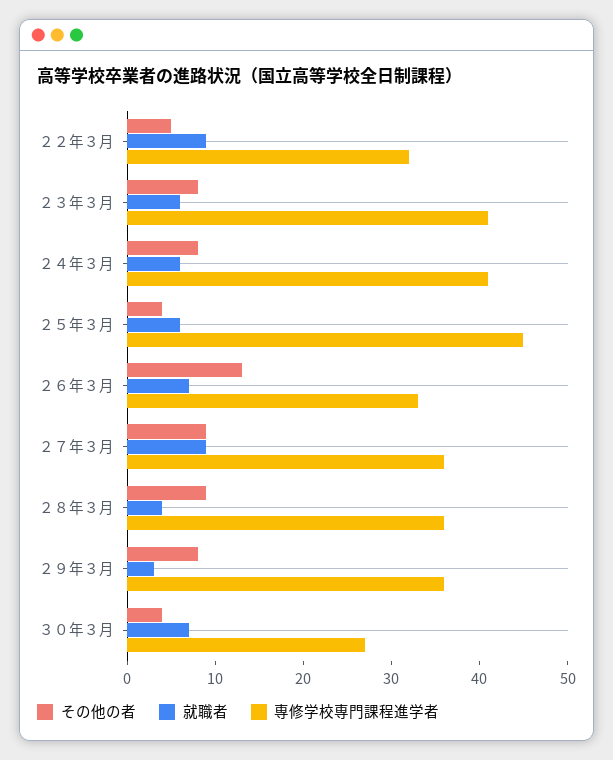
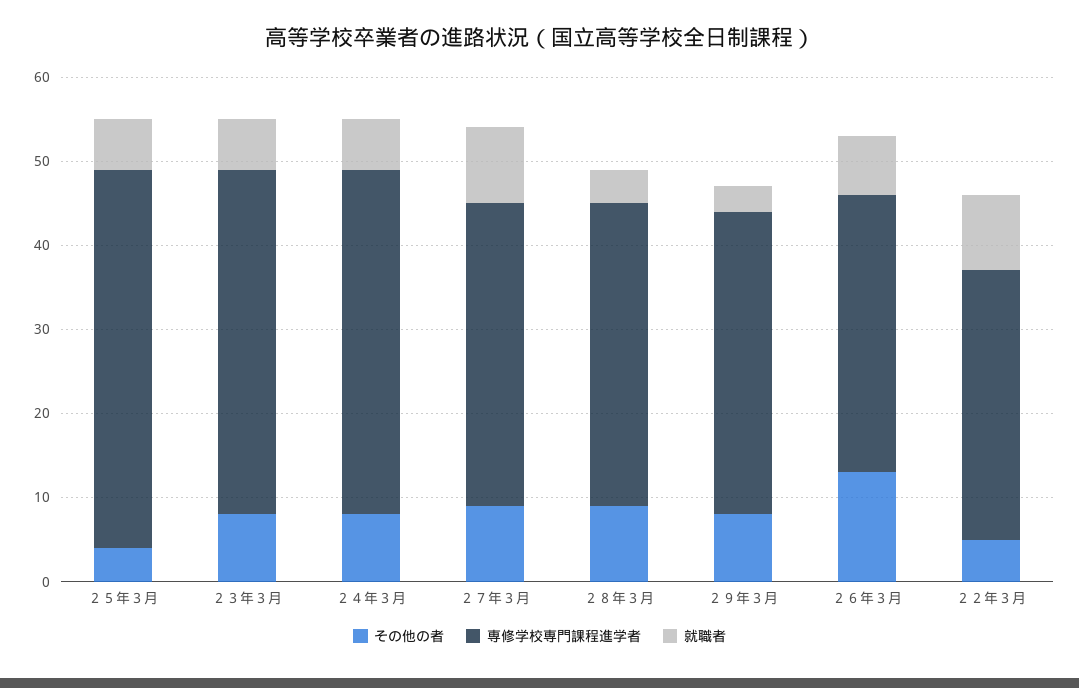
  {
    "その他の者": {
      "２２年３月": 5,
      "２３年３月": 8,
      "２４年３月": 8,
      "２５年３月": 4,
      "２６年３月": 13,
      "２７年３月": 9,
      "２８年３月": 9,
-     "２９年３月": 8,
+     "２９年３月": 8
-     "３０年３月": 4
    },
    "就職者": {
      "２２年３月": 9,
      "２３年３月": 6,
      "２４年３月": 6,
      "２５年３月": 6,
      "２６年３月": 7,
      "２７年３月": 9,
      "２８年３月": 4,
-     "２９年３月": 3,
+     "２９年３月": 3
-     "３０年３月": 7
    },
    "専修学校専門課程進学者": {
      "２２年３月": 32,
      "２３年３月": 41,
      "２４年３月": 41,
      "２５年３月": 45,
      "２６年３月": 33,
      "２７年３月": 36,
      "２８年３月": 36,
-     "２９年３月": 36,
+     "２９年３月": 36
-     "３０年３月": 27
    }
  }

